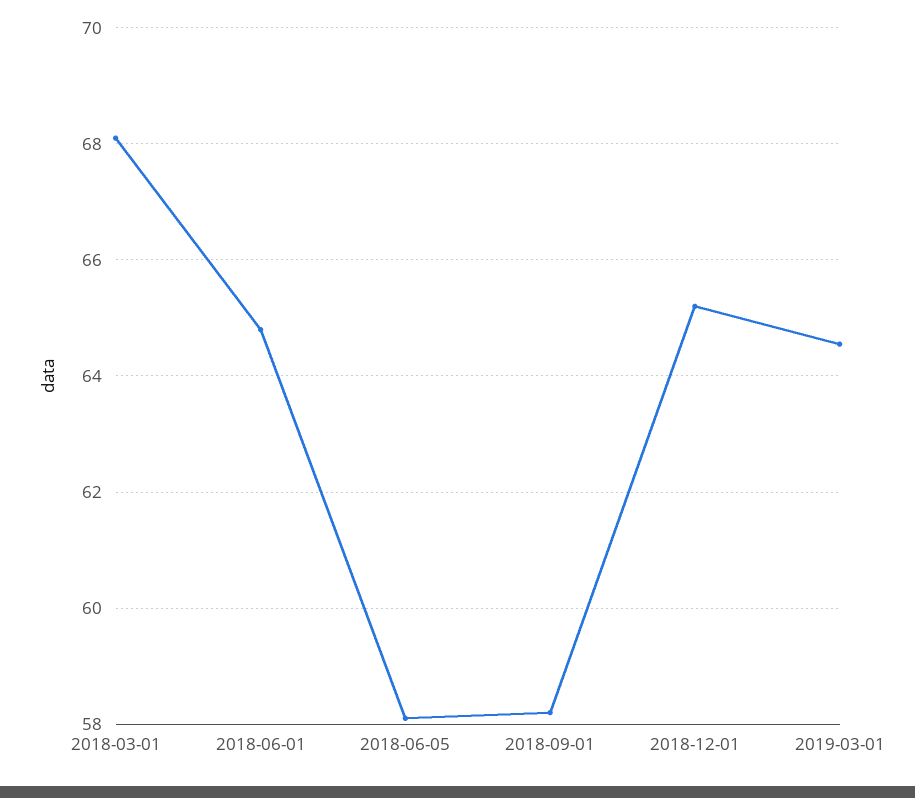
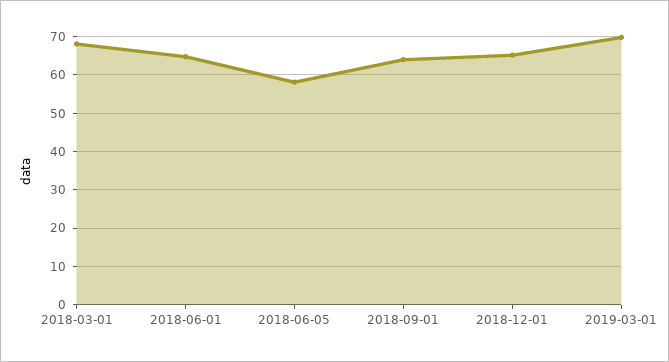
  {
    "2018-03-01": 68.2,
    "2018-06-01": 64.8,
    "2018-06-05": 58.2,
-   "2018-09-01": 58.2,
+   "2018-09-01": 64,
    "2018-12-01": 65.2,
-   "2019-03-01": 64.6
+   "2019-03-01": 70
  }

